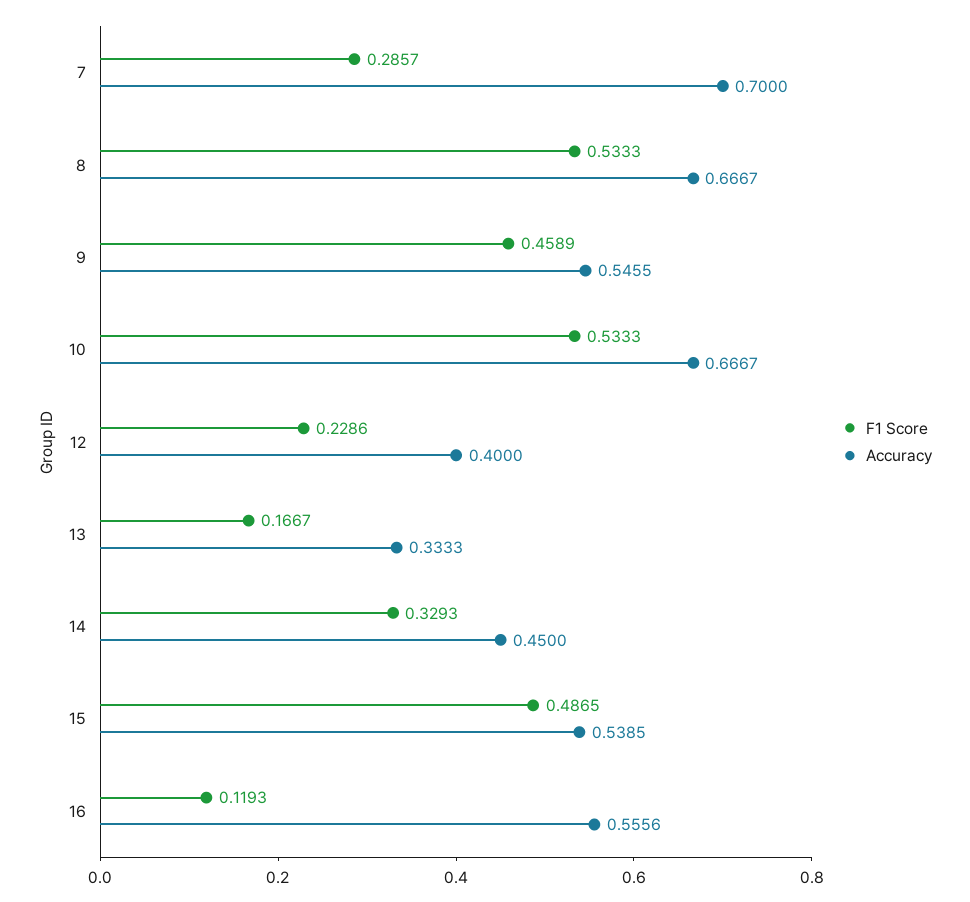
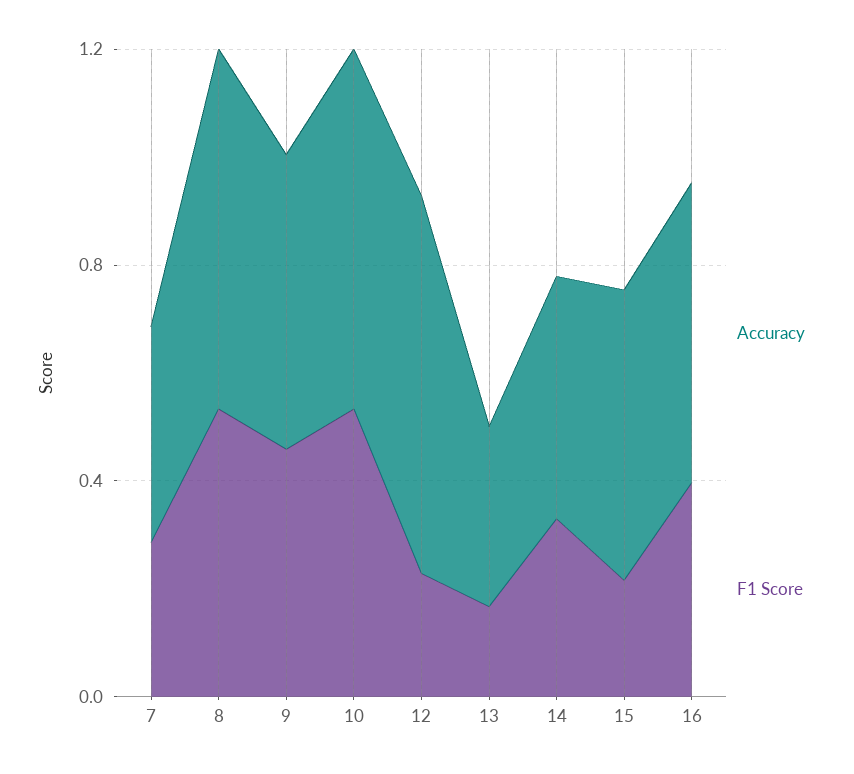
  {
    "F1 Score": {
      "7": 0.2857,
      "8": 0.5333,
      "9": 0.4589,
      "10": 0.5333,
      "12": 0.2286,
      "13": 0.1667,
      "14": 0.3293,
-     "15": 0.4865,
+     "15": 0.2,
-     "16": 0.1193
+     "16": 0.4
    },
    "Accuracy": {
-     "7": 0.7,
+     "7": 0.4,
      "8": 0.6667,
      "9": 0.5455,
      "10": 0.6667,
-     "12": 0.4,
+     "12": 0.7,
      "13": 0.3333,
      "14": 0.45,
      "15": 0.5385,
      "16": 0.5556
    }
  }

